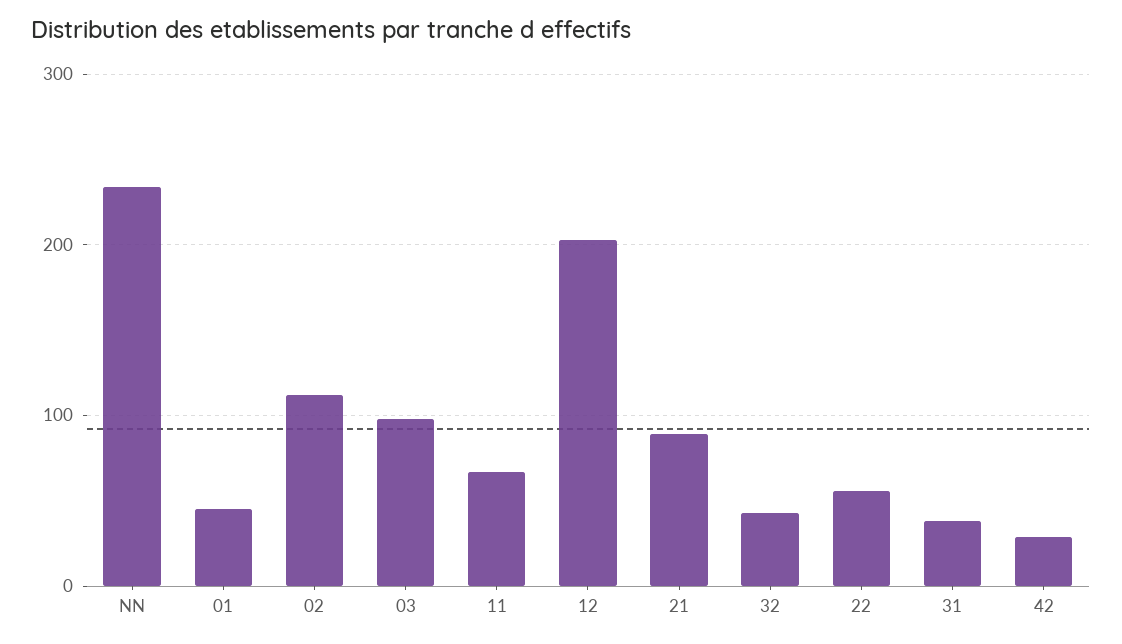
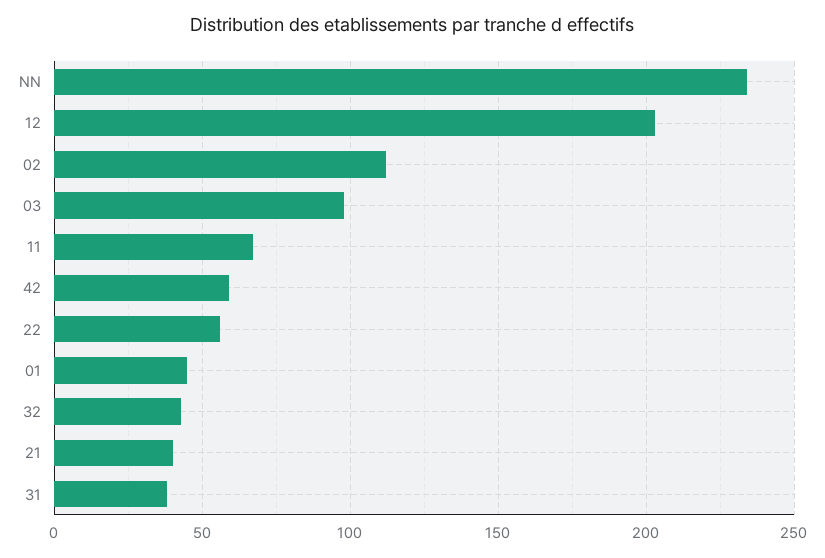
  {
    "NN": 235,
    "01": 45,
    "02": 110,
    "03": 100,
    "11": 65,
    "12": 205,
-   "21": 90,
+   "21": 40,
    "32": 45,
    "22": 55,
    "31": 40,
-   "42": 30
+   "42": 60
  }

